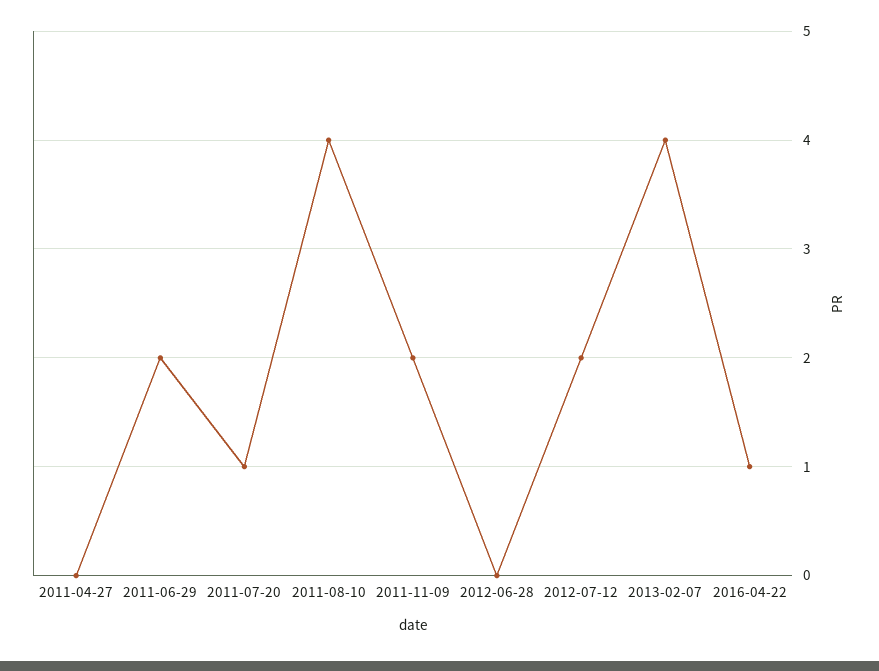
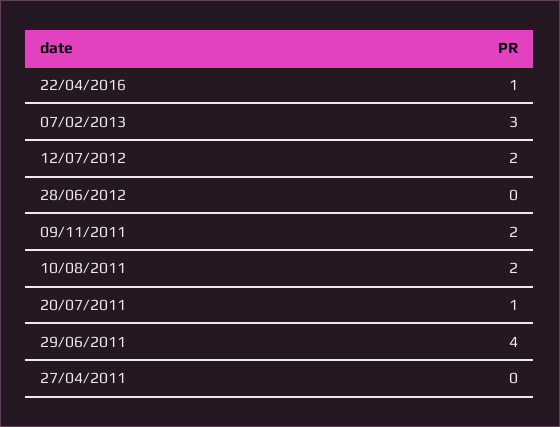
  {
    "2011-04-27": 0,
-   "2011-06-29": 2,
+   "2011-06-29": 4,
    "2011-07-20": 1,
-   "2011-08-10": 4,
+   "2011-08-10": 2,
    "2011-11-09": 2,
    "2012-06-28": 0,
    "2012-07-12": 2,
-   "2013-02-07": 4,
+   "2013-02-07": 3,
    "2016-04-22": 1
  }

